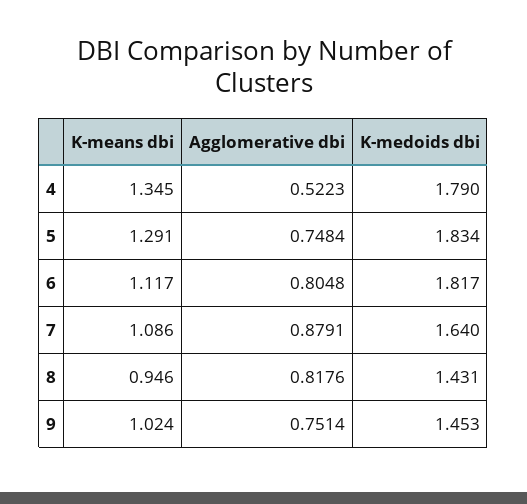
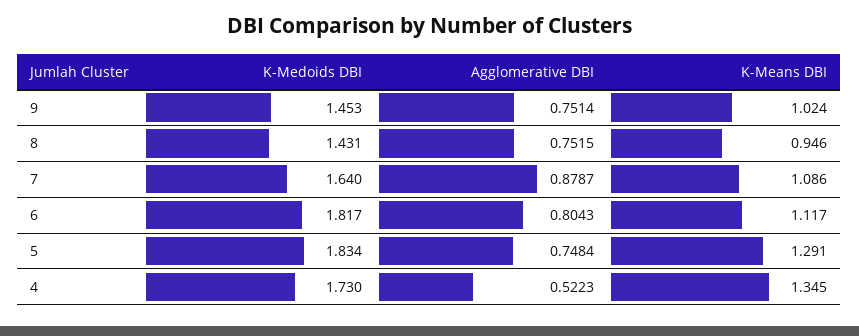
  {
    "K-means dbi": {
      "4": 1.345,
      "5": 1.291,
      "6": 1.117,
      "7": 1.086,
      "8": 0.946,
      "9": 1.024
    },
    "Agglomerative dbi": {
      "4": 0.5223,
      "5": 0.7484,
-     "6": 0.8048,
+     "6": 0.8043,
-     "7": 0.8791,
+     "7": 0.8787,
-     "8": 0.8176,
+     "8": 0.7515,
      "9": 0.7514
    },
    "K-medoids dbi": {
-     "4": 1.79,
+     "4": 1.73,
      "5": 1.834,
      "6": 1.817,
      "7": 1.64,
      "8": 1.431,
      "9": 1.453
    }
  }

